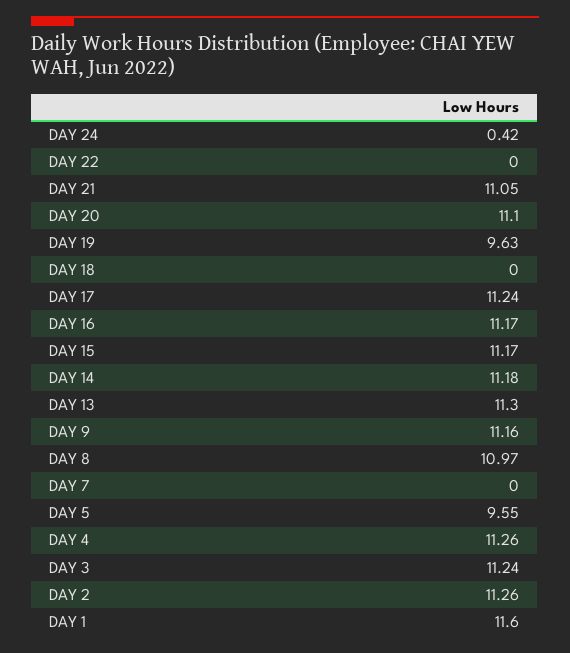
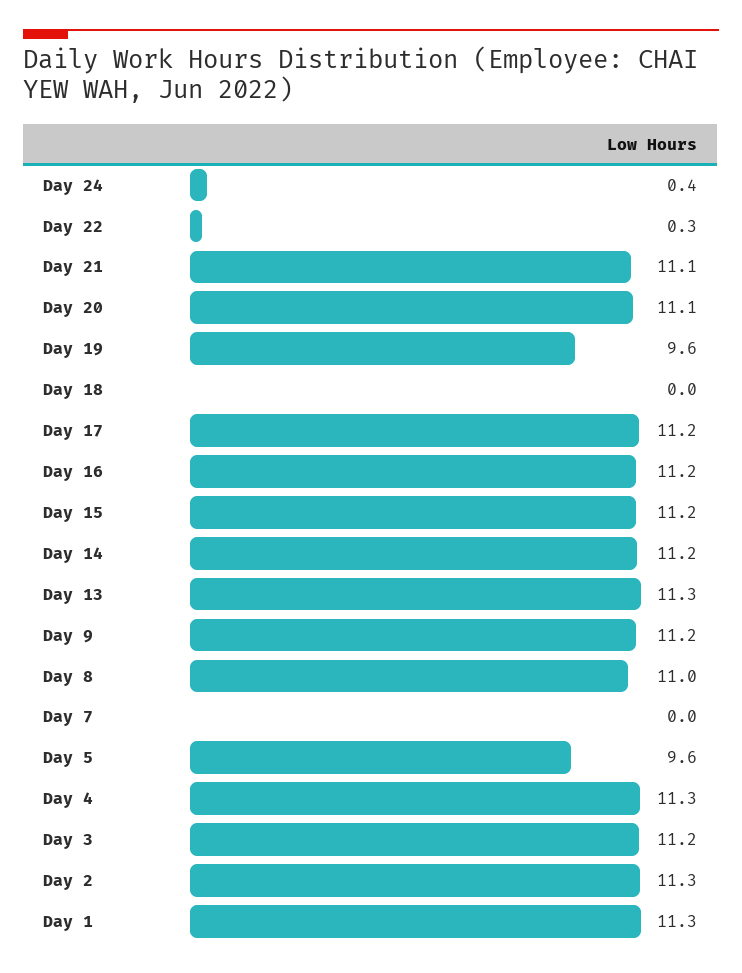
  {
    "DAY 24": 0.42,
-   "DAY 22": 0,
+   "DAY 22": 0.3,
    "DAY 21": 11.05,
    "DAY 20": 11.1,
    "DAY 19": 9.63,
    "DAY 18": 0,
    "DAY 17": 11.24,
    "DAY 16": 11.17,
    "DAY 15": 11.17,
    "DAY 14": 11.18,
    "DAY 13": 11.3,
    "DAY 9": 11.16,
    "DAY 8": 10.97,
    "DAY 7": 0,
    "DAY 5": 9.55,
    "DAY 4": 11.26,
    "DAY 3": 11.24,
    "DAY 2": 11.26,
-   "DAY 1": 11.6
+   "DAY 1": 11.3
  }

